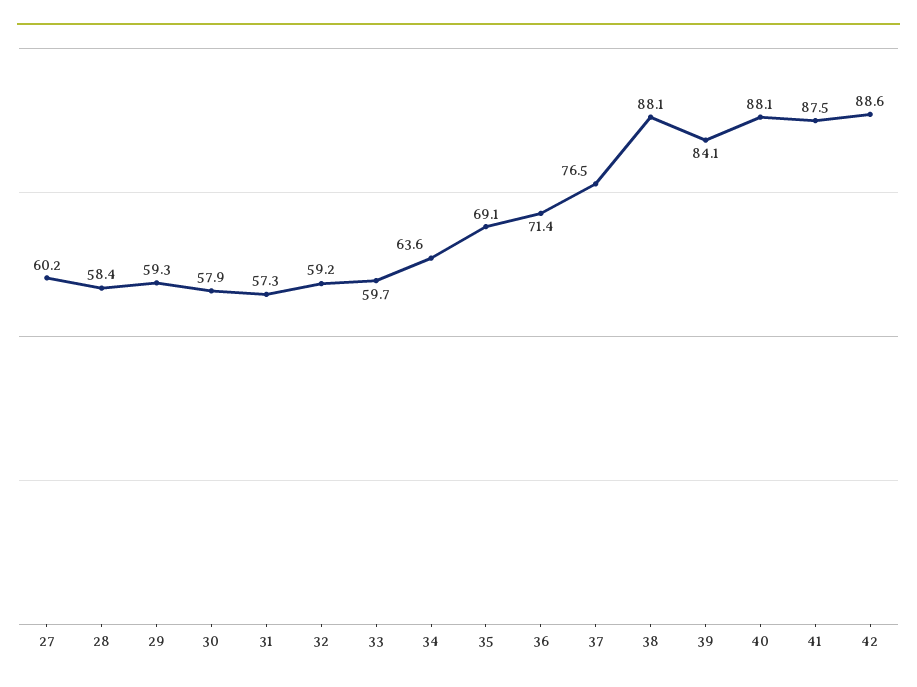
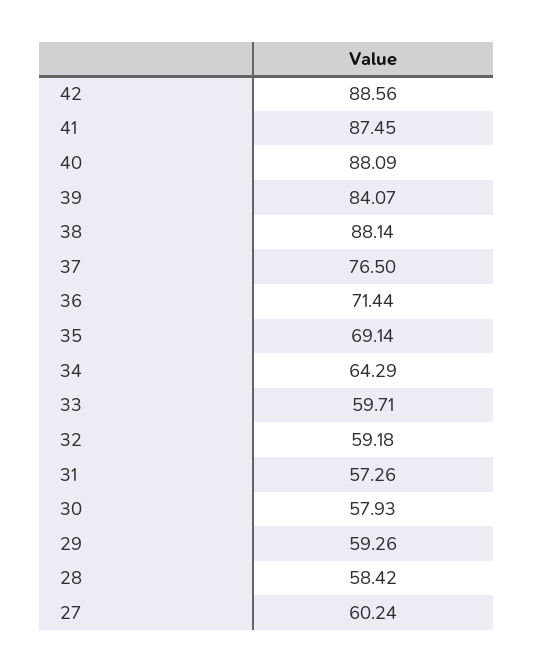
  {
    "27": 60.24,
    "28": 58.42,
    "29": 59.26,
    "30": 57.93,
    "31": 57.26,
    "32": 59.18,
    "33": 59.71,
-   "34": 63.6,
+   "34": 64.29,
    "35": 69.14,
    "36": 71.44,
    "37": 76.5,
    "38": 88.14,
    "39": 84.07,
    "40": 88.09,
    "41": 87.45,
    "42": 88.56
  }

